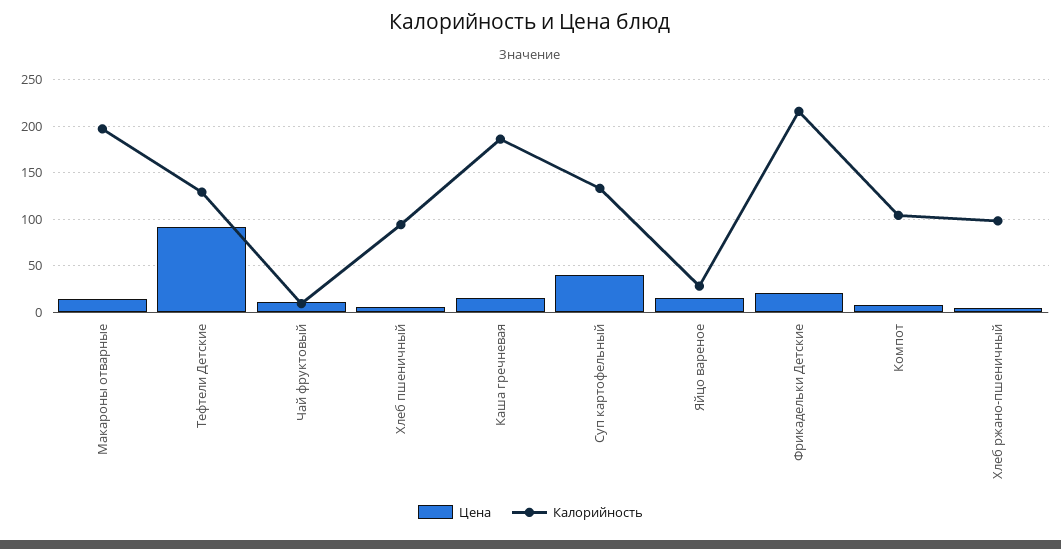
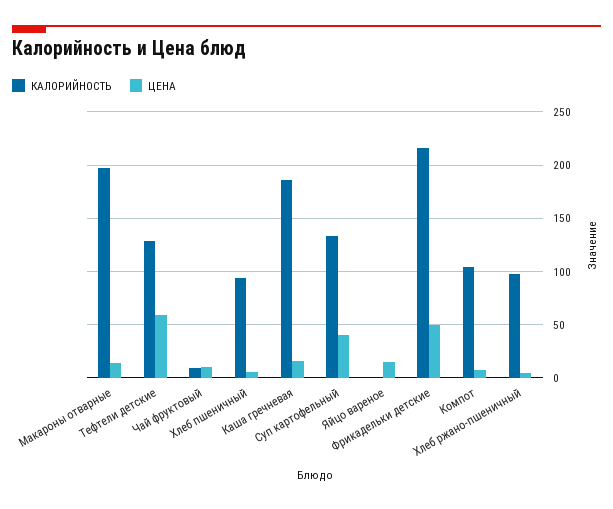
  {
    "Цена": {
      "Макароны отварные": 10,
-     "Тефтели Детские": 90,
+     "Тефтели Детские": 60,
      "Чай фруктовый": 10,
      "Хлеб пшеничный": 10,
      "Каша гречневая": 20,
      "Суп картофельный": 40,
      "Яйцо вареное": 20,
-     "Фрикадельки Детские": 20,
+     "Фрикадельки Детские": 50,
      "Компот": 10,
      "Хлеб ржано-пшеничный": 0
    },
    "Калорийность": {
      "Макароны отварные": 200,
      "Тефтели Детские": 130,
      "Чай фруктовый": 10,
      "Хлеб пшеничный": 90,
      "Каша гречневая": 190,
      "Суп картофельный": 130,
-     "Яйцо вареное": 30,
+     "Яйцо вареное": 0,
      "Фрикадельки Детские": 220,
      "Компот": 100,
      "Хлеб ржано-пшеничный": 100
    }
  }

